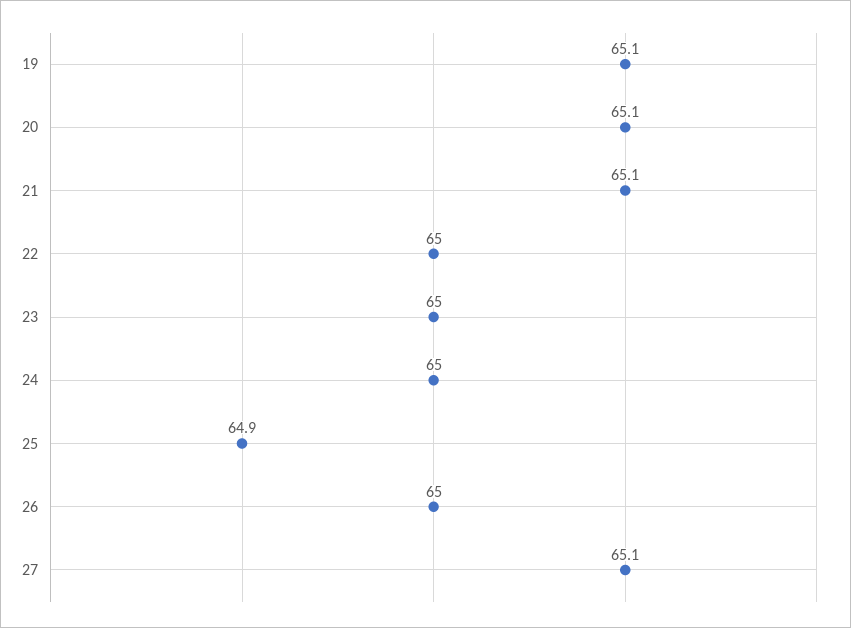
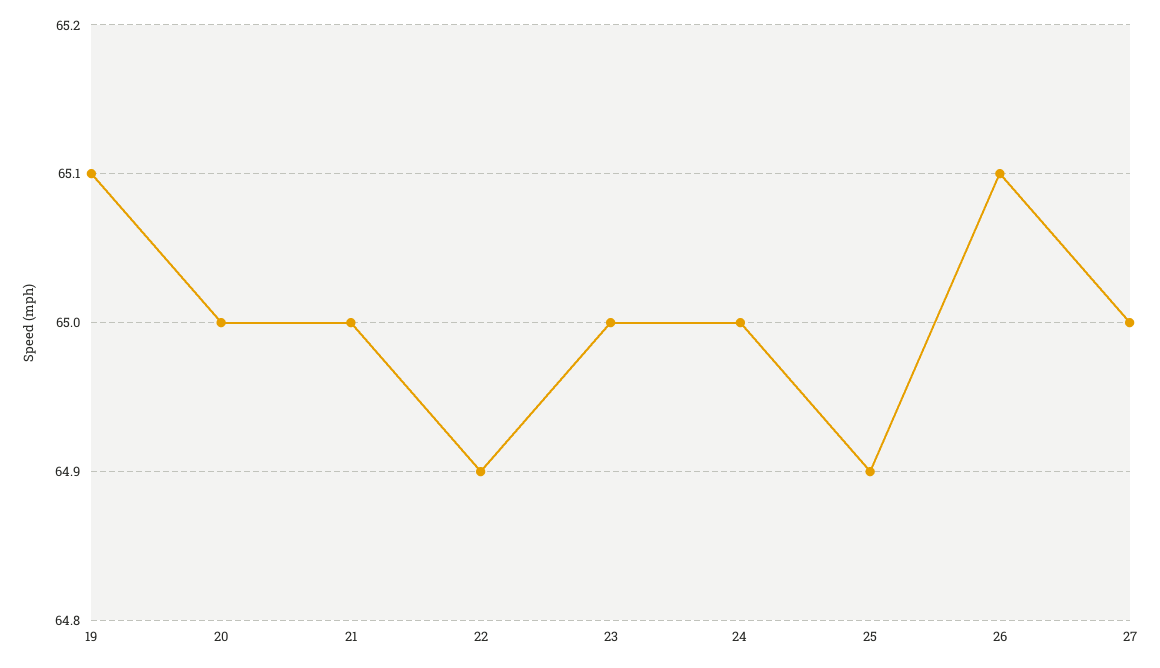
  {
    "19": 65.1,
-   "20": 65.1,
+   "20": 65,
-   "21": 65.1,
+   "21": 65,
-   "22": 65,
+   "22": 64.9,
    "23": 65,
    "24": 65,
    "25": 64.9,
-   "26": 65,
+   "26": 65.1,
-   "27": 65.1
+   "27": 65
  }

